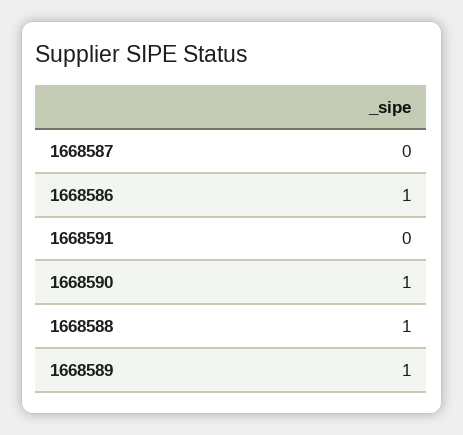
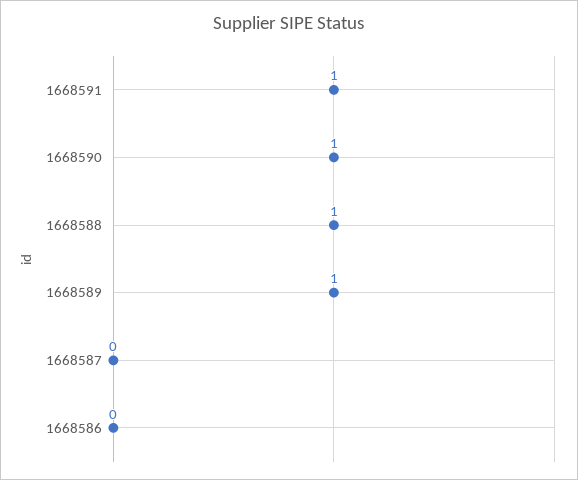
  {
    "1668587": 0,
-   "1668586": 1,
+   "1668586": 0,
-   "1668591": 0,
+   "1668591": 1,
    "1668590": 1,
    "1668588": 1,
    "1668589": 1
  }

